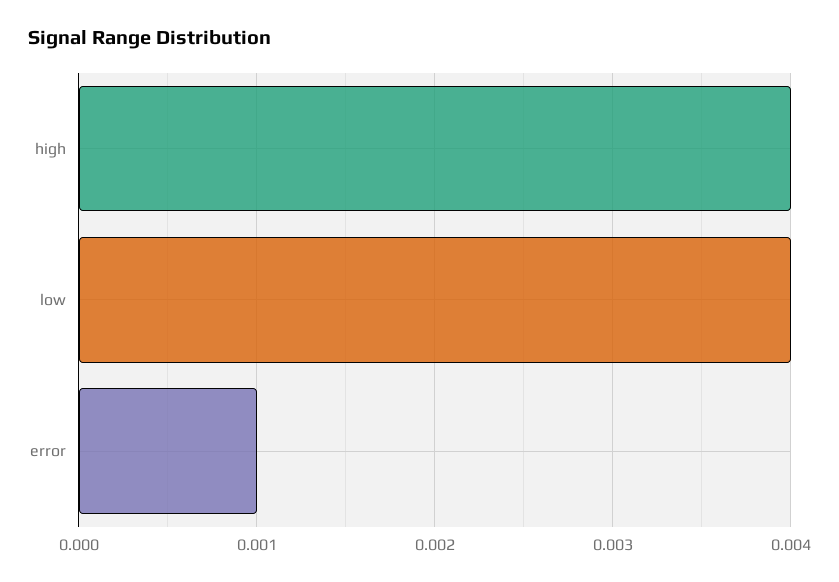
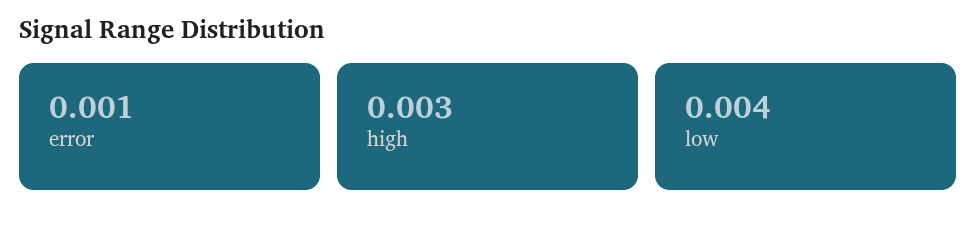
  {
-   "high": 0.004,
+   "high": 0.003,
    "low": 0.004,
    "error": 0.001
  }

